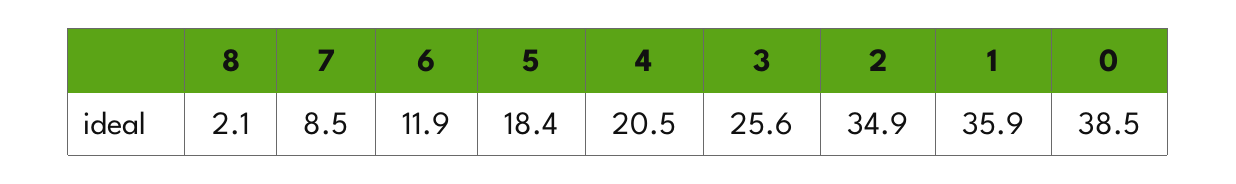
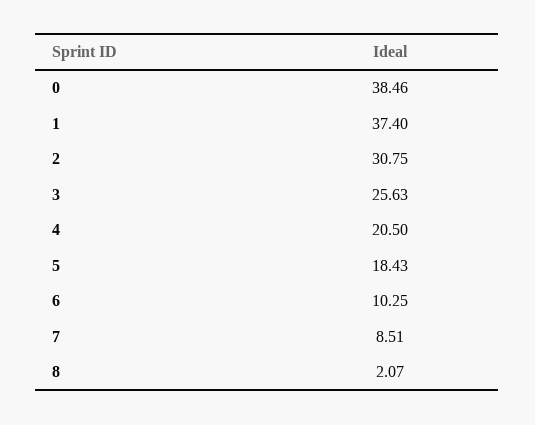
  {
    "8": 2.07,
    "7": 8.51,
-   "6": 11.9,
+   "6": 10.25,
    "5": 18.43,
    "4": 20.5,
    "3": 25.63,
-   "2": 34.9,
+   "2": 30.75,
-   "1": 35.9,
+   "1": 37.4,
    "0": 38.46
  }

